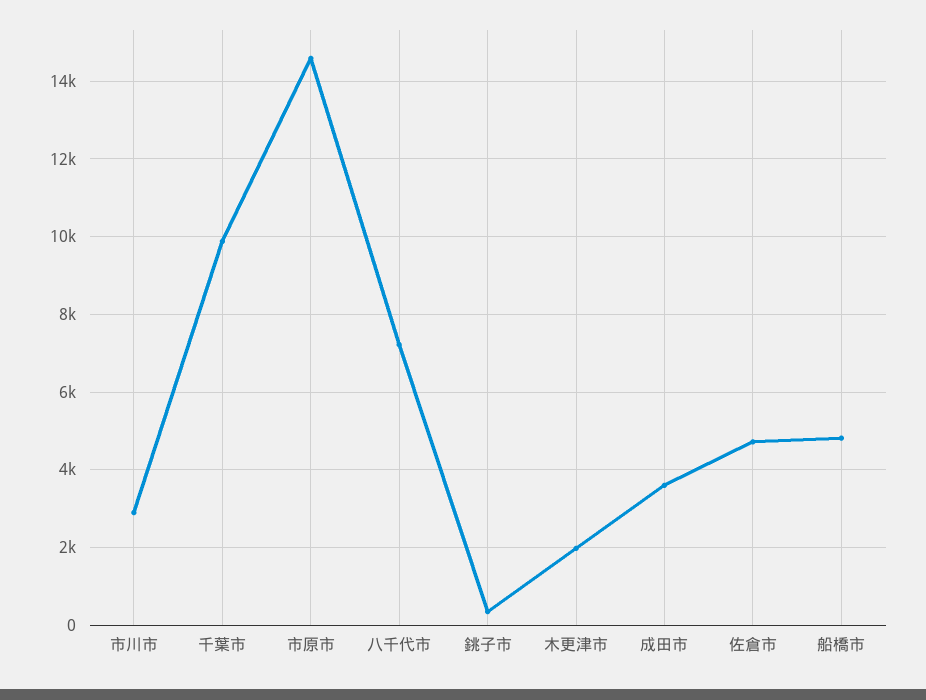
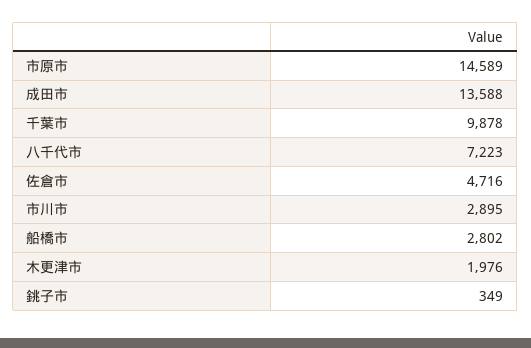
  {
    "市川市": 2895,
    "千葉市": 9878,
    "市原市": 14589,
    "八千代市": 7223,
    "銚子市": 349,
    "木更津市": 1976,
-   "成田市": 3600,
+   "成田市": 13588,
    "佐倉市": 4716,
-   "船橋市": 4800
+   "船橋市": 2802
  }

